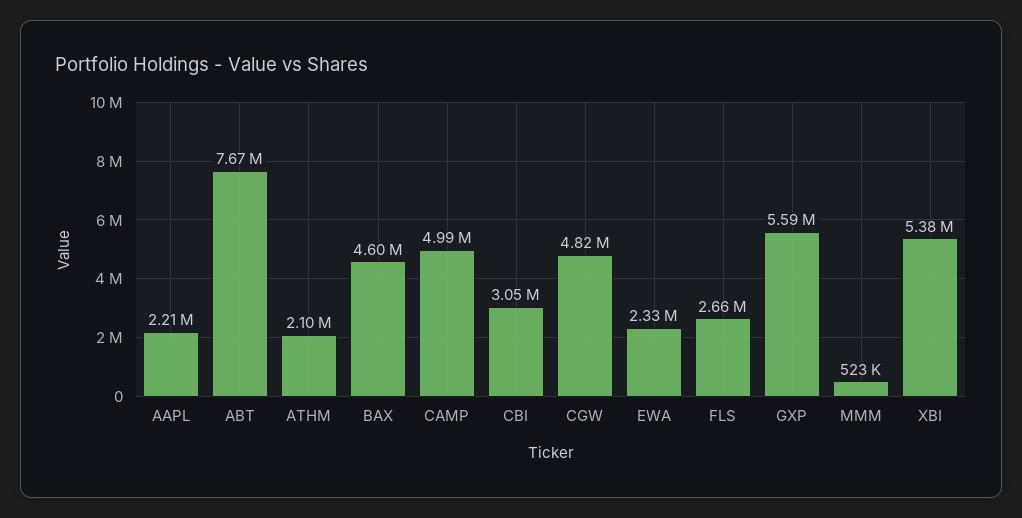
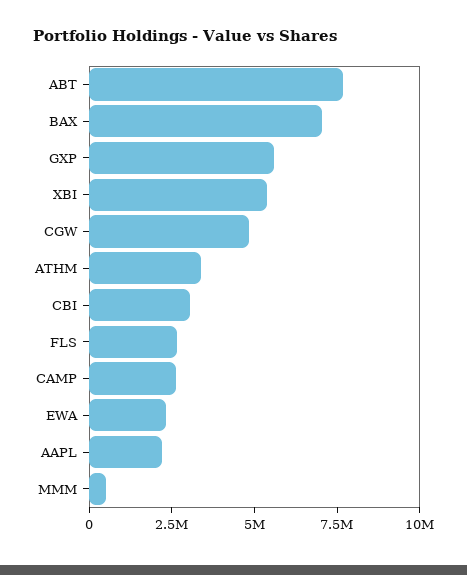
  {
    "AAPL": 2210000,
    "ABT": 7670000,
-   "ATHM": 2100000,
+   "ATHM": 3500000,
-   "BAX": 4600000,
+   "BAX": 7000000,
-   "CAMP": 4990000,
+   "CAMP": 2500000,
    "CBI": 3050000,
    "CGW": 4820000,
    "EWA": 2330000,
    "FLS": 2660000,
    "GXP": 5590000,
    "MMM": 523000,
    "XBI": 5380000
  }

